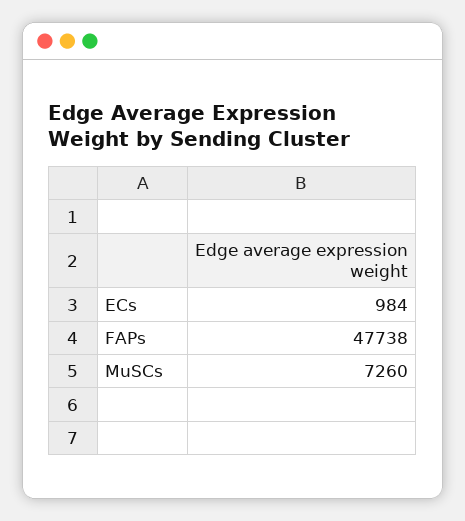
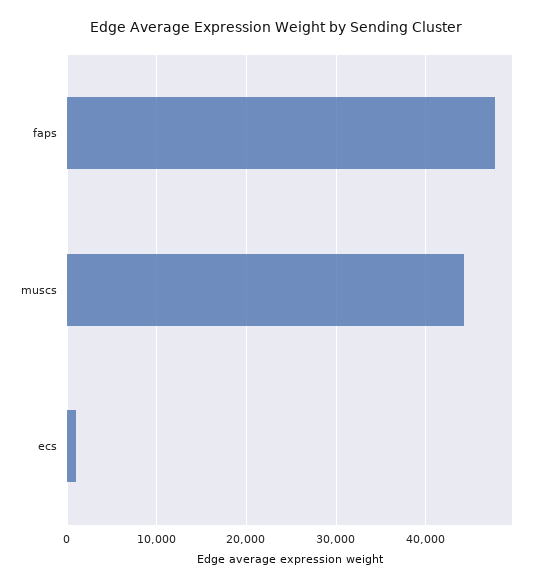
  {
    "ECs": 984,
    "FAPs": 47738,
-   "MuSCs": 7260
+   "MuSCs": 44000
  }

